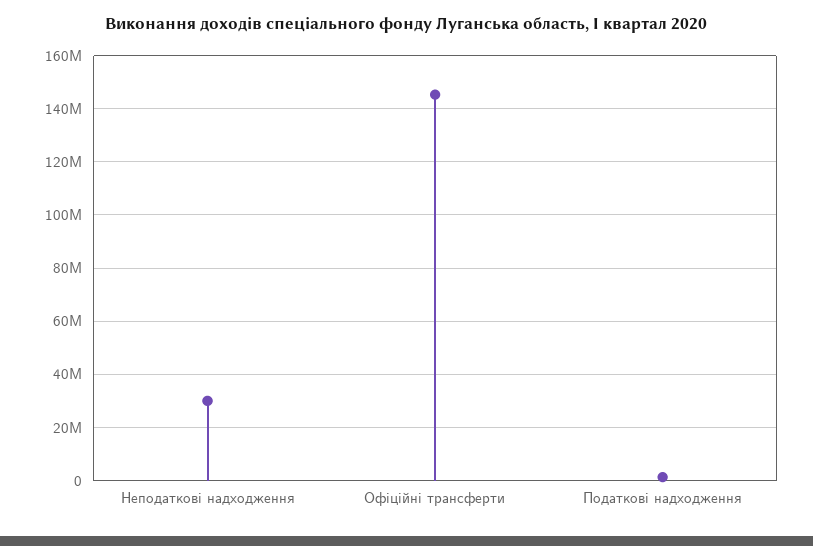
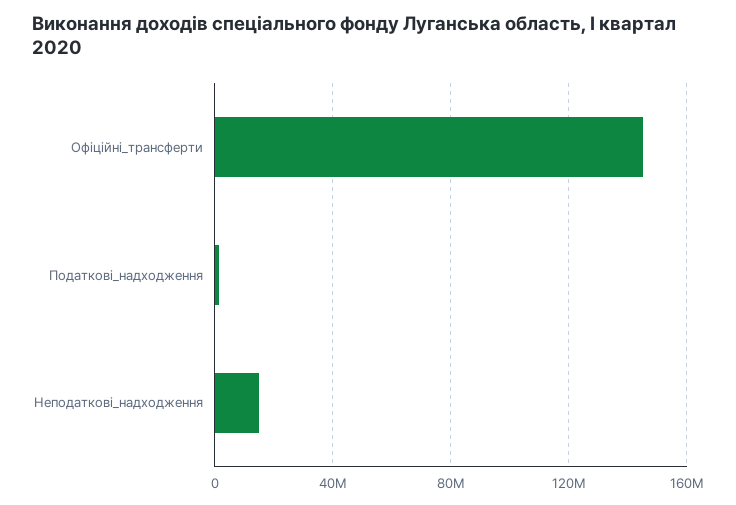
  {
-   "Неподаткові надходження": 30000000,
+   "Неподаткові надходження": 15000000,
    "Офіційні трансферти": 145000000,
    "Податкові надходження": 2500000
  }

